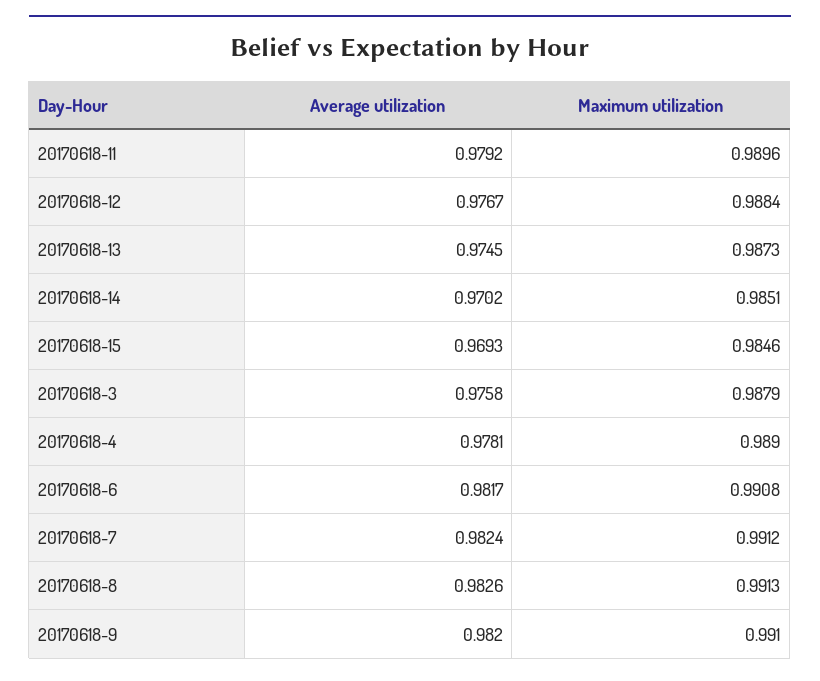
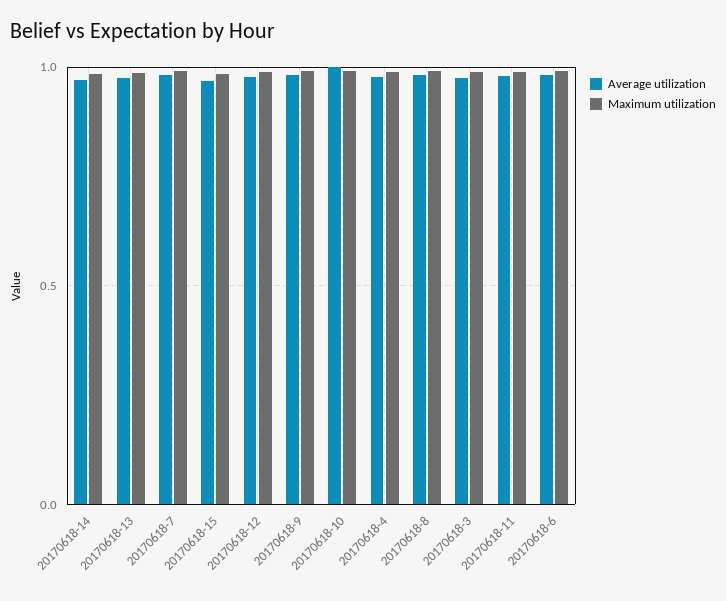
  {
    "Average utilization": {
      "20170618-11": 0.9792,
      "20170618-12": 0.9767,
      "20170618-13": 0.9745,
      "20170618-14": 0.9702,
      "20170618-15": 0.9693,
      "20170618-3": 0.9758,
      "20170618-4": 0.9781,
      "20170618-6": 0.9817,
      "20170618-7": 0.9824,
      "20170618-8": 0.9826,
-     "20170618-9": 0.982
+     "20170618-9": 0.982,
+     "20170618-10": 1
    },
    "Maximum utilization": {
      "20170618-11": 0.9896,
      "20170618-12": 0.9884,
      "20170618-13": 0.9873,
      "20170618-14": 0.9851,
      "20170618-15": 0.9846,
      "20170618-3": 0.9879,
      "20170618-4": 0.989,
      "20170618-6": 0.9908,
      "20170618-7": 0.9912,
      "20170618-8": 0.9913,
-     "20170618-9": 0.991
+     "20170618-9": 0.991,
+     "20170618-10": 1
    }
  }

